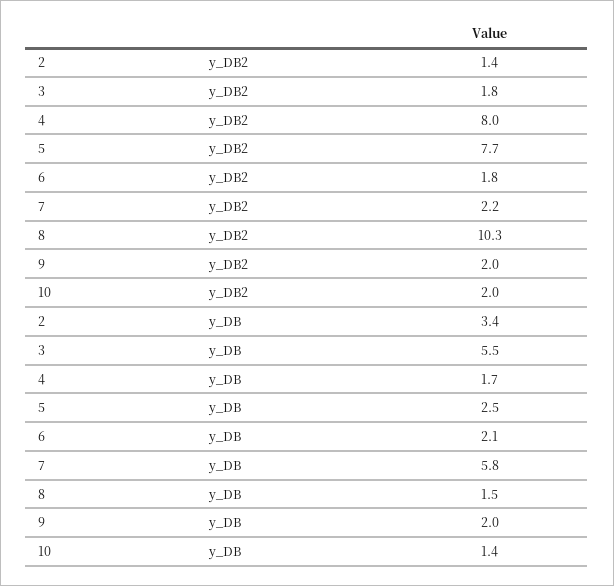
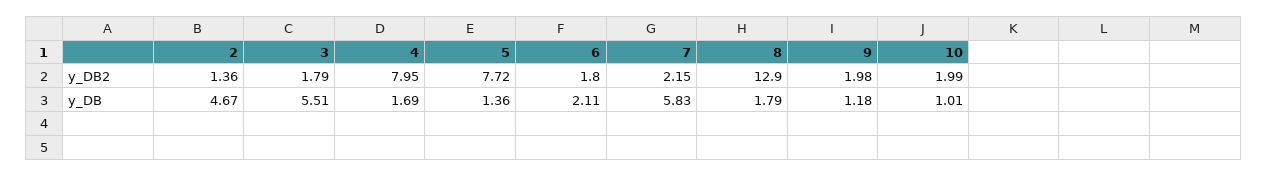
  {
    "2": {
      "y_DB2": 1.36,
-     "y_DB": 3.4
+     "y_DB": 4.67
    },
    "3": {
      "y_DB2": 1.79,
      "y_DB": 5.51
    },
    "4": {
      "y_DB2": 7.95,
      "y_DB": 1.69
    },
    "5": {
      "y_DB2": 7.72,
-     "y_DB": 2.5
+     "y_DB": 1.36
    },
    "6": {
      "y_DB2": 1.8,
      "y_DB": 2.11
    },
    "7": {
      "y_DB2": 2.15,
      "y_DB": 5.83
    },
    "8": {
-     "y_DB2": 10.3,
+     "y_DB2": 12.9,
-     "y_DB": 1.5
+     "y_DB": 1.79
    },
    "9": {
      "y_DB2": 1.98,
-     "y_DB": 2
+     "y_DB": 1.18
    },
    "10": {
      "y_DB2": 1.99,
-     "y_DB": 1.4
+     "y_DB": 1.01
    }
  }

